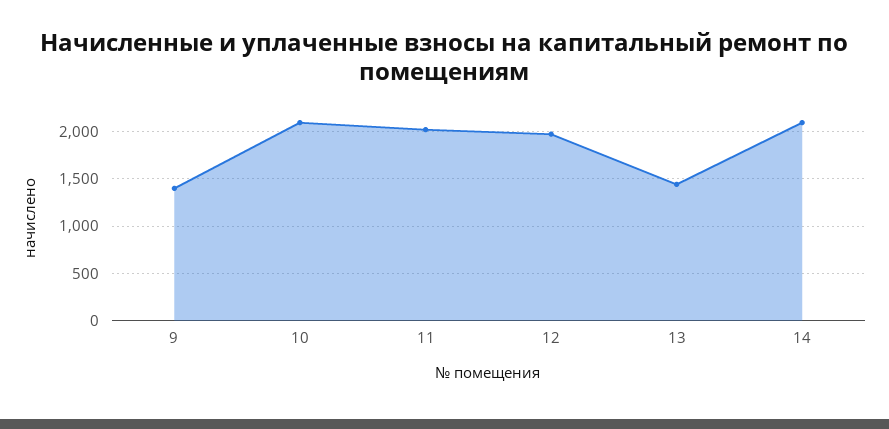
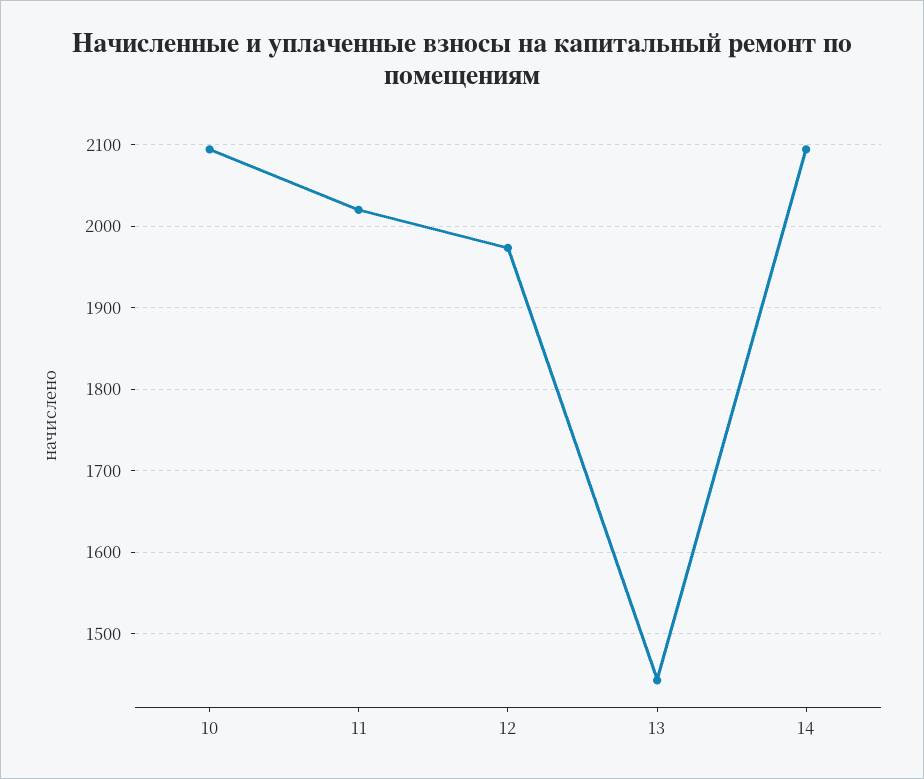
  {
-   "9": 1400,
    "10": 2090,
    "11": 2020,
    "12": 1970,
    "13": 1440,
    "14": 2090
  }

